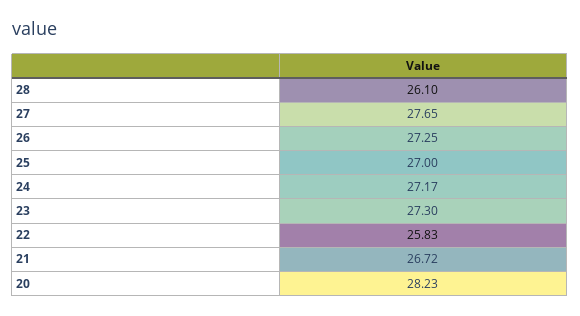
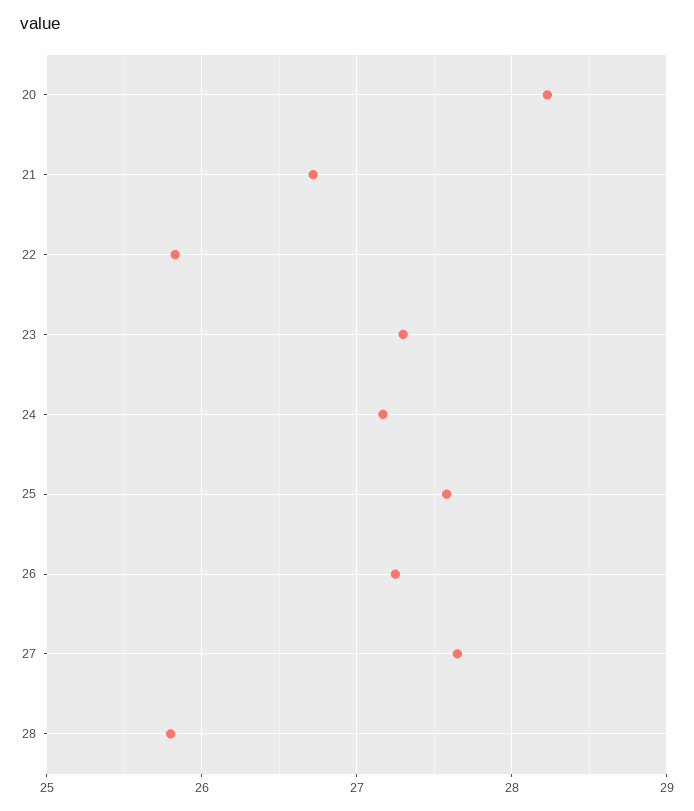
  {
-   "28": 26.1,
+   "28": 25.8,
    "27": 27.65,
    "26": 27.25,
-   "25": 27,
+   "25": 27.6,
    "24": 27.17,
    "23": 27.3,
    "22": 25.83,
    "21": 26.72,
    "20": 28.23
  }

